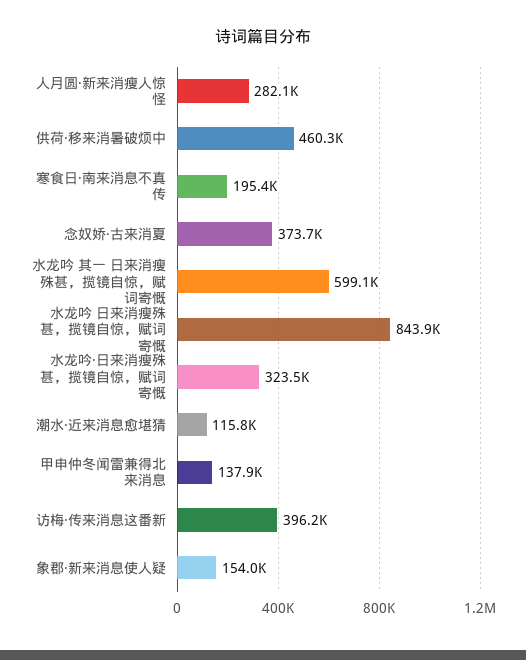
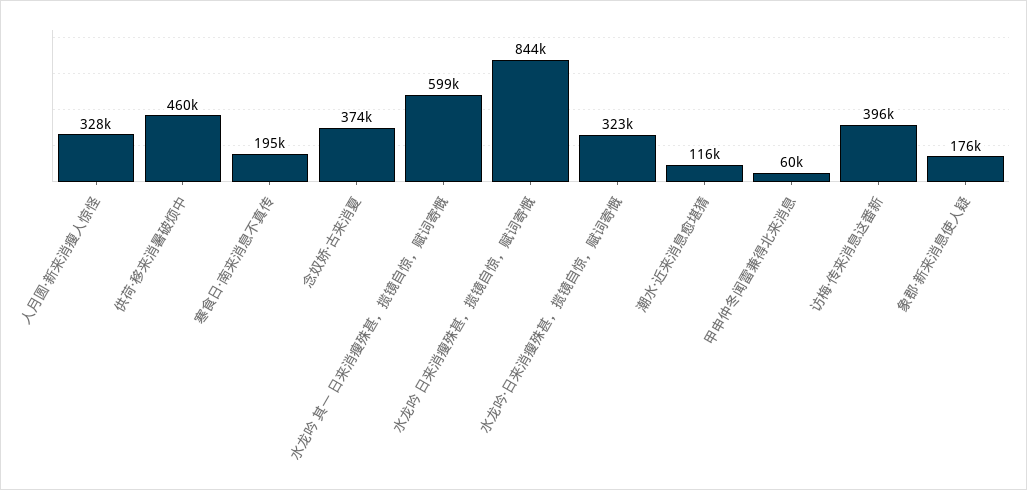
  {
-   "人月圆·新来消瘦人惊怪": 282100,
+   "人月圆·新来消瘦人惊怪": 328000,
    "供荷·移来消暑破烦中": 460300,
    "寒食日·南来消息不真传": 195400,
    "念奴娇·古来消夏": 373700,
    "水龙吟 其一 日来消瘦殊甚，揽镜自惊，赋词寄慨": 599100,
    "水龙吟 日来消瘦殊甚，揽镜自惊，赋词寄慨": 843900,
    "水龙吟·日来消瘦殊甚，揽镜自惊，赋词寄慨": 323500,
    "潮水·近来消息愈堪猜": 115800,
-   "甲申仲冬闻雷兼得北来消息": 137900,
+   "甲申仲冬闻雷兼得北来消息": 60000,
    "访梅·传来消息这番新": 396200,
-   "象郡·新来消息使人疑": 154000
+   "象郡·新来消息使人疑": 176000
  }

